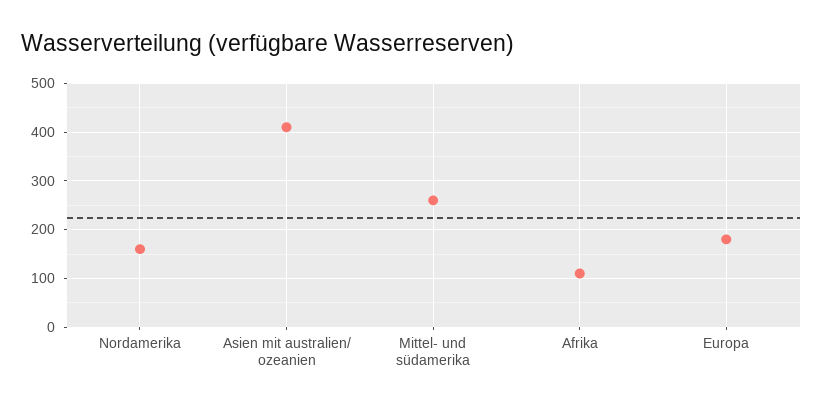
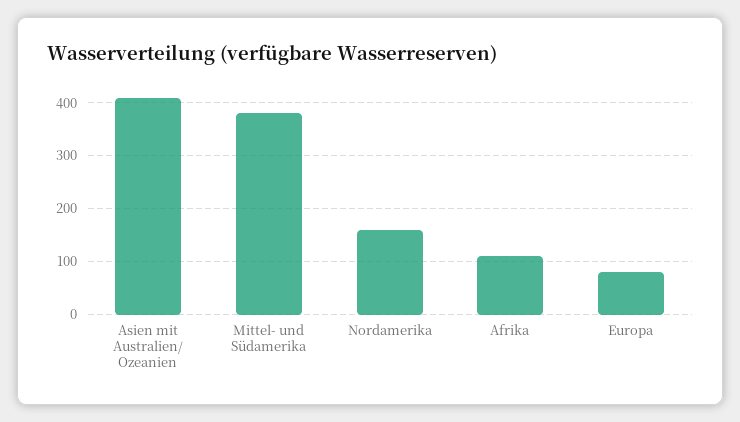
  {
    "Nordamerika": 160,
    "Asien mit australien/ ozeanien": 420,
-   "Mittel- und südamerika": 260,
+   "Mittel- und südamerika": 380,
    "Afrika": 120,
-   "Europa": 180
+   "Europa": 80
  }

